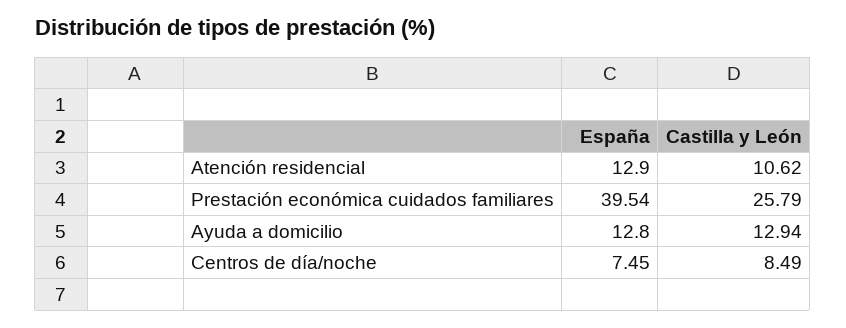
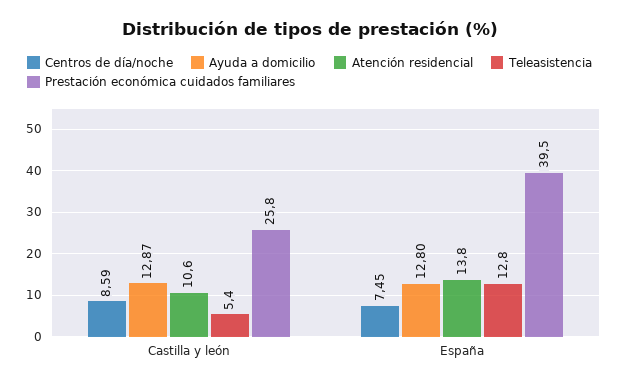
  {
    "Atención residencial": {
-     "España": 12.9,
+     "España": 13.8,
      "Castilla y León": 10.62
    },
    "Prestación económica cuidados familiares": {
      "España": 39.54,
      "Castilla y León": 25.79
    },
    "Ayuda a domicilio": {
      "España": 12.8,
-     "Castilla y León": 12.94
+     "Castilla y León": 12.87
    },
    "Centros de día/noche": {
      "España": 7.45,
-     "Castilla y León": 8.49
+     "Castilla y León": 8.59
-   }
+   },
+   "Teleasistencia": {
+     "Castilla y León": 5.4,
+     "España": 12.8
+   }
  }

